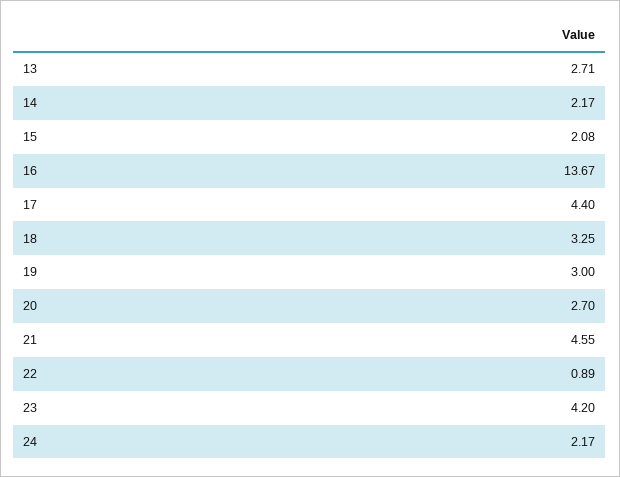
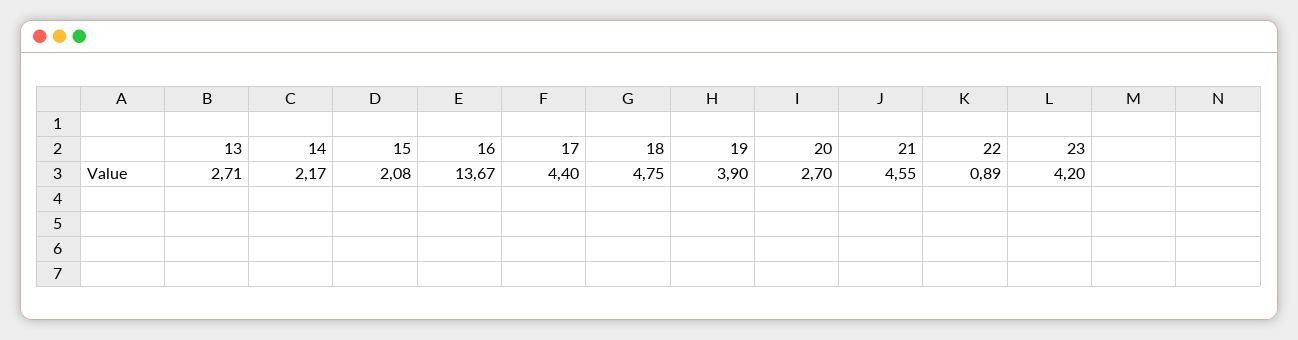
  {
    "13": 2.71,
    "14": 2.17,
    "15": 2.08,
    "16": 13.67,
    "17": 4.4,
-   "18": 3.25,
+   "18": 4.75,
-   "19": 3,
+   "19": 3.9,
    "20": 2.7,
    "21": 4.55,
    "22": 0.89,
-   "23": 4.2,
+   "23": 4.2
-   "24": 2.17
  }

